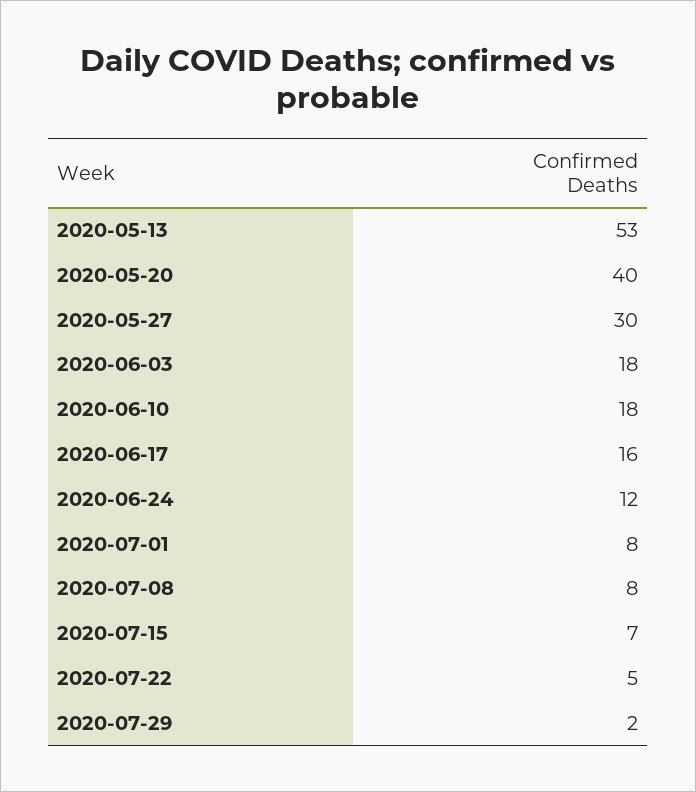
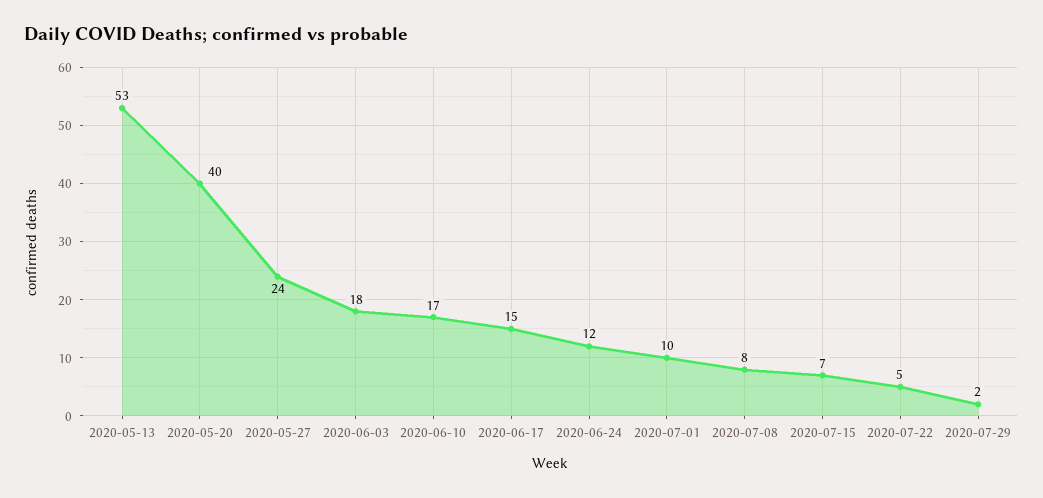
  {
    "2020-05-13": 53,
    "2020-05-20": 40,
-   "2020-05-27": 30,
+   "2020-05-27": 24,
    "2020-06-03": 18,
-   "2020-06-10": 18,
+   "2020-06-10": 17,
-   "2020-06-17": 16,
+   "2020-06-17": 15,
    "2020-06-24": 12,
-   "2020-07-01": 8,
+   "2020-07-01": 10,
    "2020-07-08": 8,
    "2020-07-15": 7,
    "2020-07-22": 5,
    "2020-07-29": 2
  }

